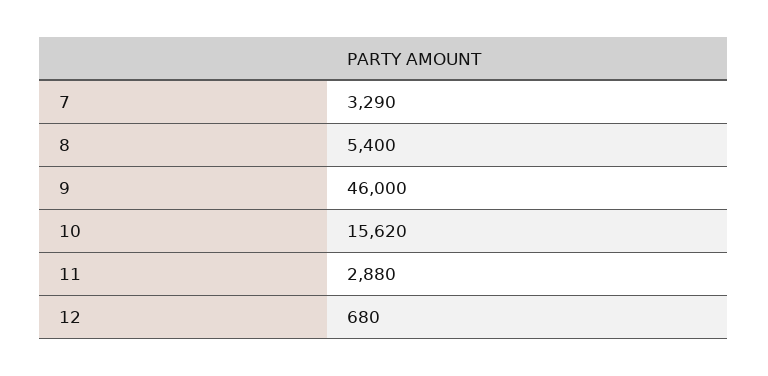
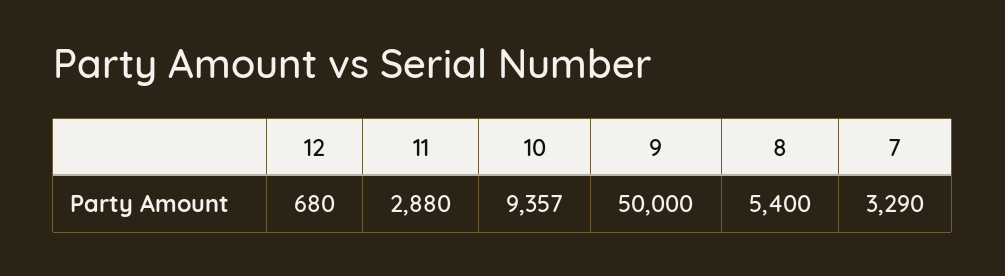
  {
    "7": 3290,
    "8": 5400,
-   "9": 46000,
+   "9": 50000,
-   "10": 15620,
+   "10": 9357,
    "11": 2880,
    "12": 680
  }

